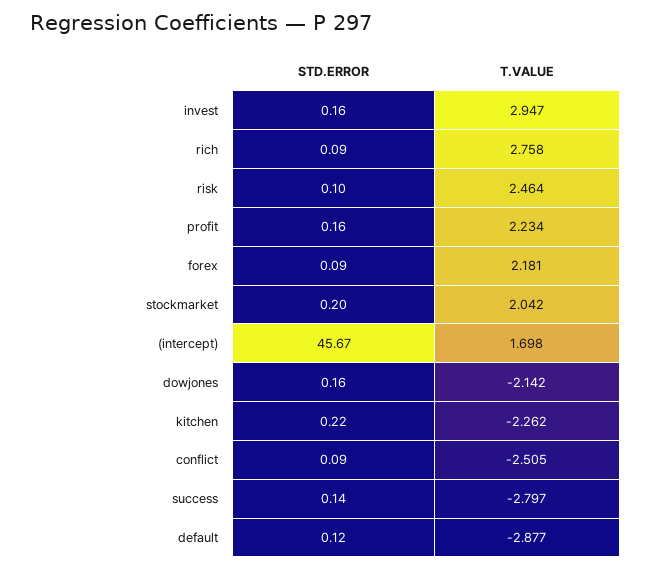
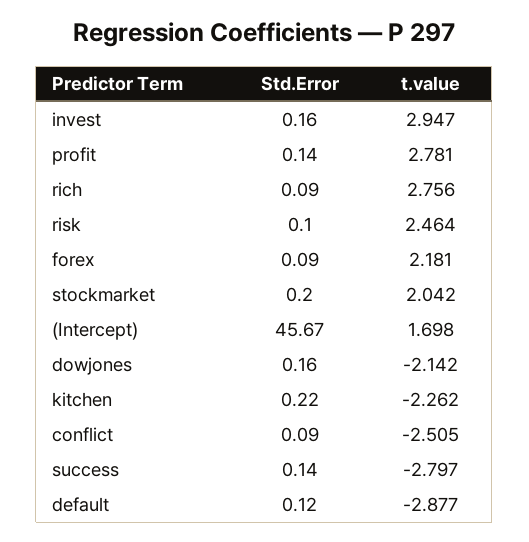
  {
    "STD.ERROR": {
      "invest": 0.16,
      "rich": 0.09,
      "risk": 0.1,
-     "profit": 0.16,
+     "profit": 0.14,
      "forex": 0.09,
      "stockmarket": 0.2,
      "(intercept)": 45.67,
      "dowjones": 0.16,
      "kitchen": 0.22,
      "conflict": 0.09,
      "success": 0.14,
      "default": 0.12
    },
    "T.VALUE": {
      "invest": 2.947,
-     "rich": 2.758,
+     "rich": 2.756,
      "risk": 2.464,
-     "profit": 2.234,
+     "profit": 2.781,
      "forex": 2.181,
      "stockmarket": 2.042,
      "(intercept)": 1.698,
      "dowjones": -2.142,
      "kitchen": -2.262,
      "conflict": -2.505,
      "success": -2.797,
      "default": -2.877
    }
  }

